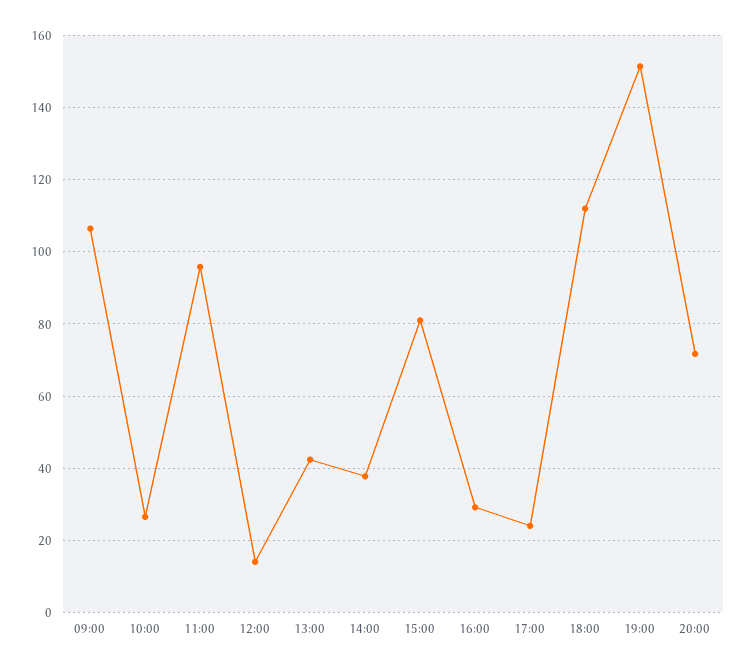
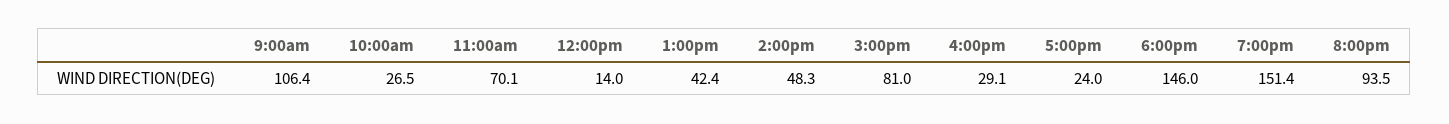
  {
    "09:00": 106.4,
    "10:00": 26.5,
-   "11:00": 96,
+   "11:00": 70.1,
    "12:00": 14,
    "13:00": 42.4,
-   "14:00": 38,
+   "14:00": 48.3,
    "15:00": 81,
    "16:00": 29.1,
    "17:00": 24,
-   "18:00": 112,
+   "18:00": 146,
    "19:00": 151.4,
-   "20:00": 72
+   "20:00": 93.5
  }

